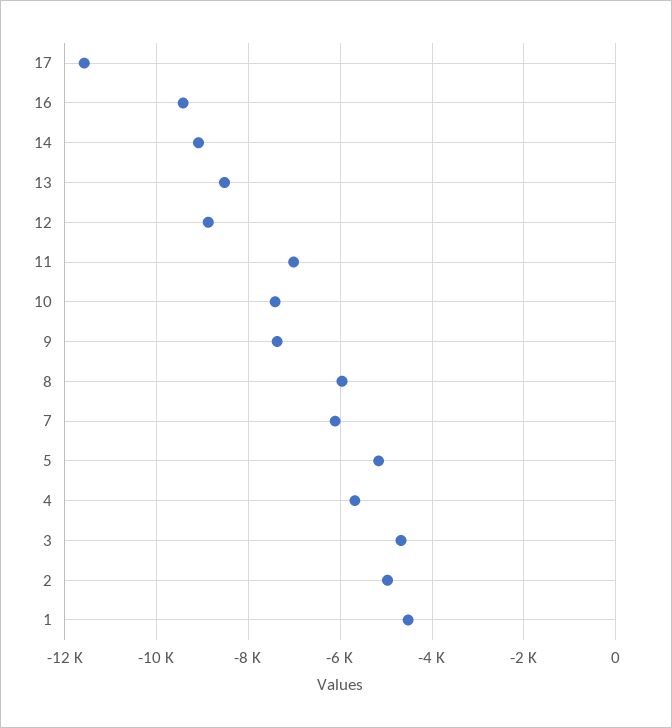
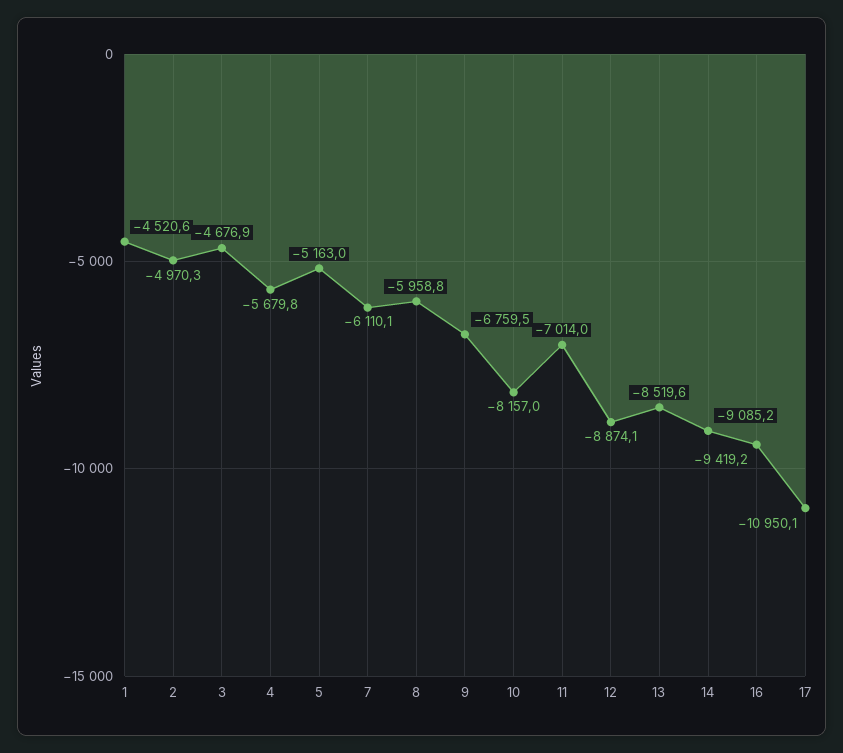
  {
-   "17": -11600,
+   "17": -10950.1,
    "16": -9419.2,
    "14": -9085.2,
    "13": -8519.6,
    "12": -8874.1,
    "11": -7014,
-   "10": -7400,
+   "10": -8157,
-   "9": -7400,
+   "9": -6759.5,
    "8": -5958.8,
    "7": -6110.1,
    "5": -5163,
    "4": -5679.8,
    "3": -4676.9,
    "2": -4970.3,
    "1": -4520.6
  }

